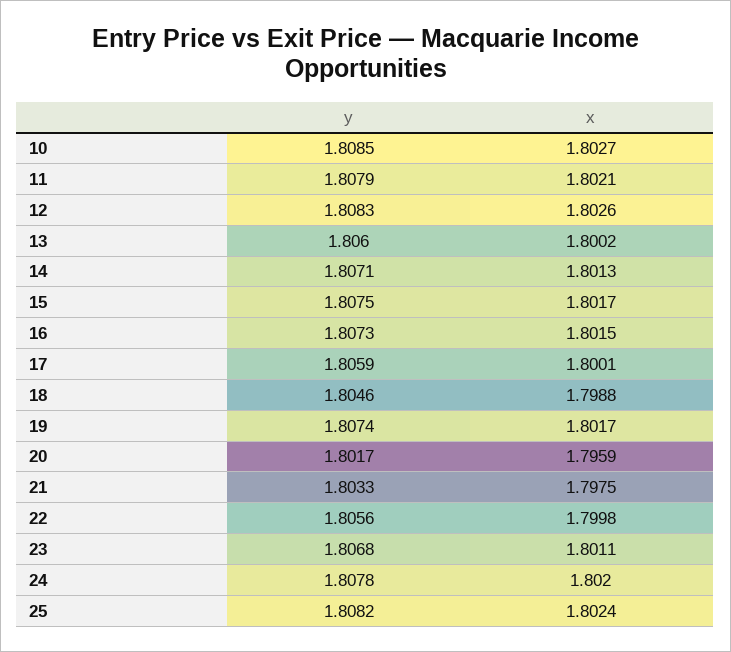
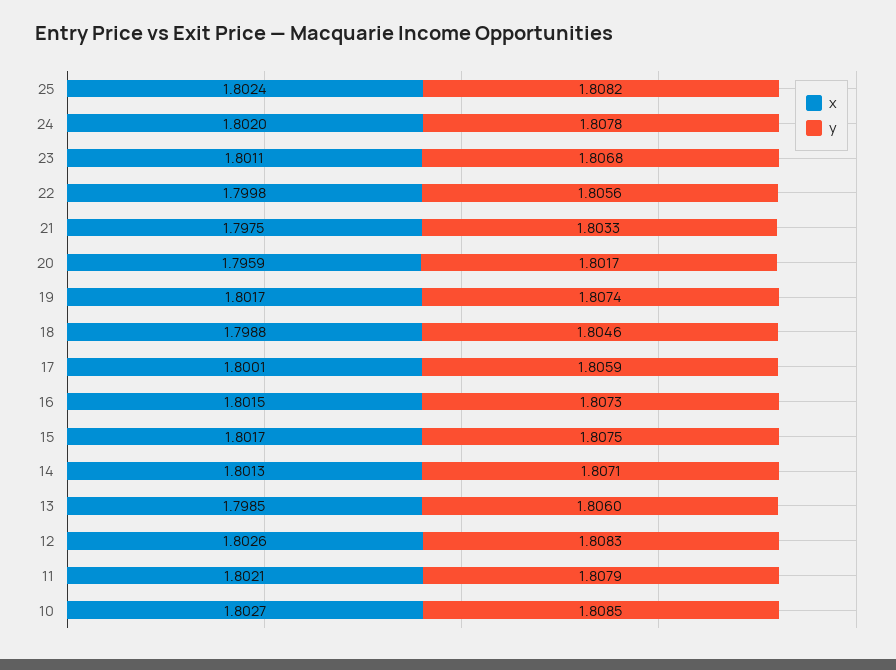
  {
    "y": {
      "10": 1.8085,
      "11": 1.8079,
      "12": 1.8083,
      "13": 1.806,
      "14": 1.8071,
      "15": 1.8075,
      "16": 1.8073,
      "17": 1.8059,
      "18": 1.8046,
      "19": 1.8074,
      "20": 1.8017,
      "21": 1.8033,
      "22": 1.8056,
      "23": 1.8068,
      "24": 1.8078,
      "25": 1.8082
    },
    "x": {
      "10": 1.8027,
      "11": 1.8021,
      "12": 1.8026,
-     "13": 1.8002,
+     "13": 1.7985,
      "14": 1.8013,
      "15": 1.8017,
      "16": 1.8015,
      "17": 1.8001,
      "18": 1.7988,
      "19": 1.8017,
      "20": 1.7959,
      "21": 1.7975,
      "22": 1.7998,
      "23": 1.8011,
      "24": 1.802,
      "25": 1.8024
    }
  }

